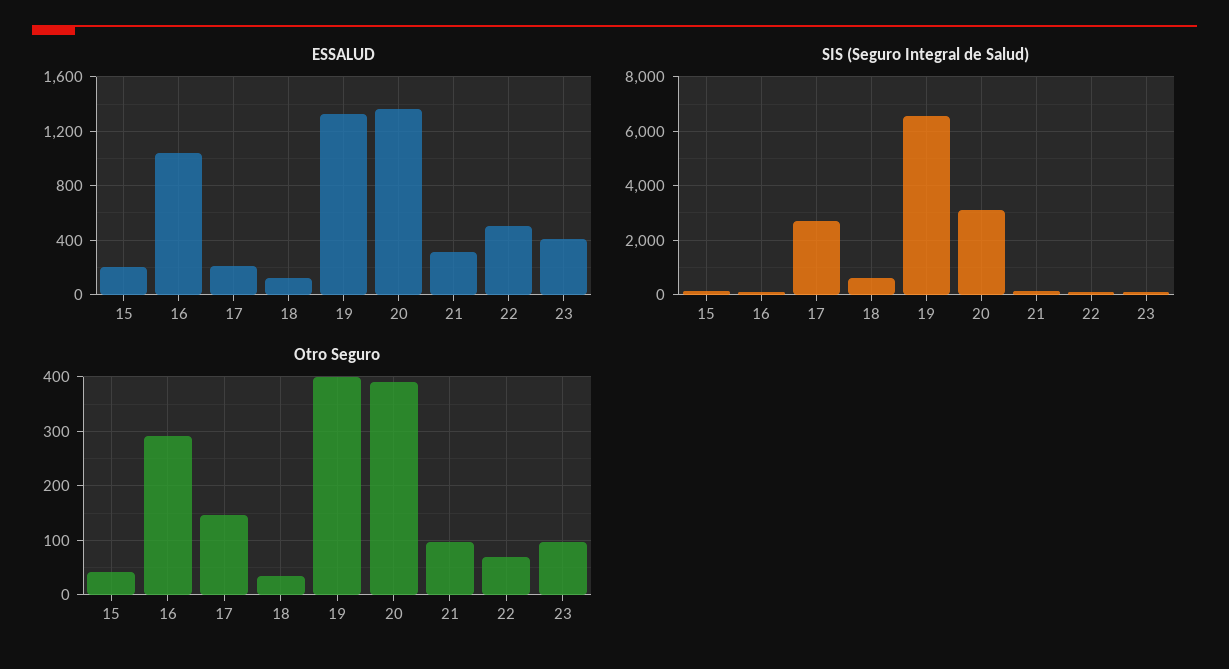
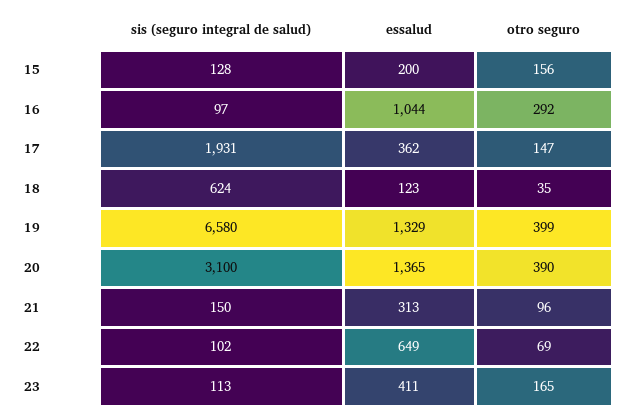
  {
    "ESSALUD": {
      "15": 200,
      "16": 1044,
-     "17": 200,
+     "17": 362,
      "18": 123,
      "19": 1329,
      "20": 1365,
      "21": 313,
-     "22": 500,
+     "22": 649,
      "23": 411
    },
    "SIS (Seguro Integral de Salud)": {
      "15": 128,
      "16": 97,
-     "17": 2750,
+     "17": 1931,
      "18": 624,
      "19": 6580,
      "20": 3100,
      "21": 150,
      "22": 102,
      "23": 113
    },
    "Otro Seguro": {
-     "15": 40,
+     "15": 156,
      "16": 292,
      "17": 147,
      "18": 35,
      "19": 399,
      "20": 390,
      "21": 96,
      "22": 69,
-     "23": 100
+     "23": 165
    }
  }

